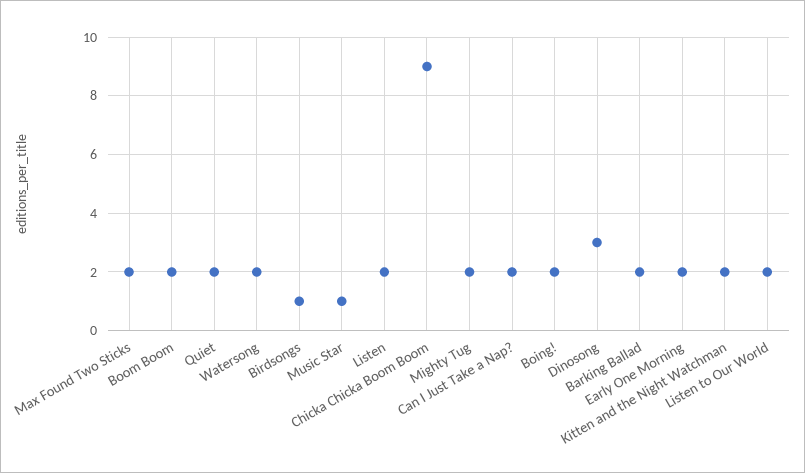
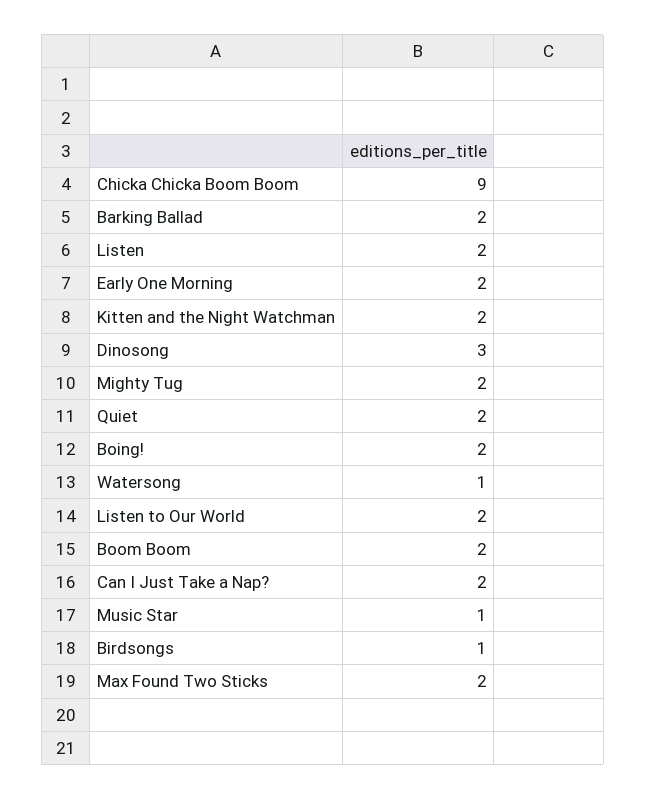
  {
    "Max Found Two Sticks": 2,
    "Boom Boom": 2,
    "Quiet": 2,
-   "Watersong": 2,
+   "Watersong": 1,
    "Birdsongs": 1,
    "Music Star": 1,
    "Listen": 2,
    "Chicka Chicka Boom Boom": 9,
    "Mighty Tug": 2,
    "Can I Just Take a Nap?": 2,
    "Boing!": 2,
    "Dinosong": 3,
    "Barking Ballad": 2,
    "Early One Morning": 2,
    "Kitten and the Night Watchman": 2,
    "Listen to Our World": 2
  }

